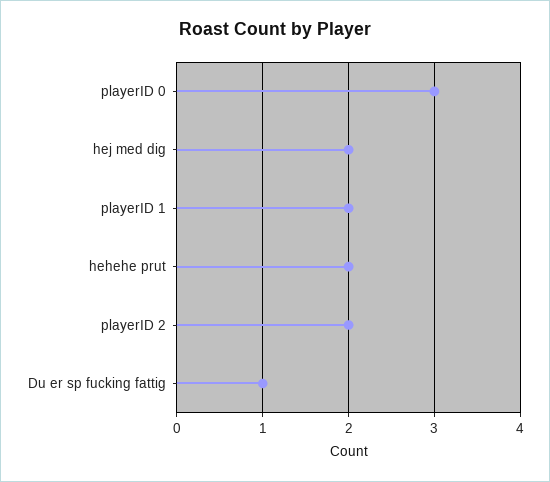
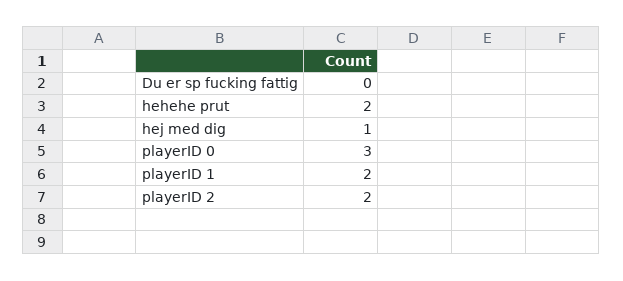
  {
    "playerID 0": 3,
-   "hej med dig": 2,
+   "hej med dig": 1,
    "playerID 1": 2,
    "hehehe prut": 2,
    "playerID 2": 2,
-   "Du er sp fucking fattig": 1
+   "Du er sp fucking fattig": 0
  }

